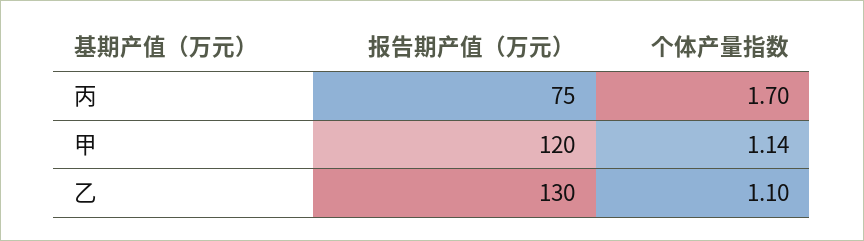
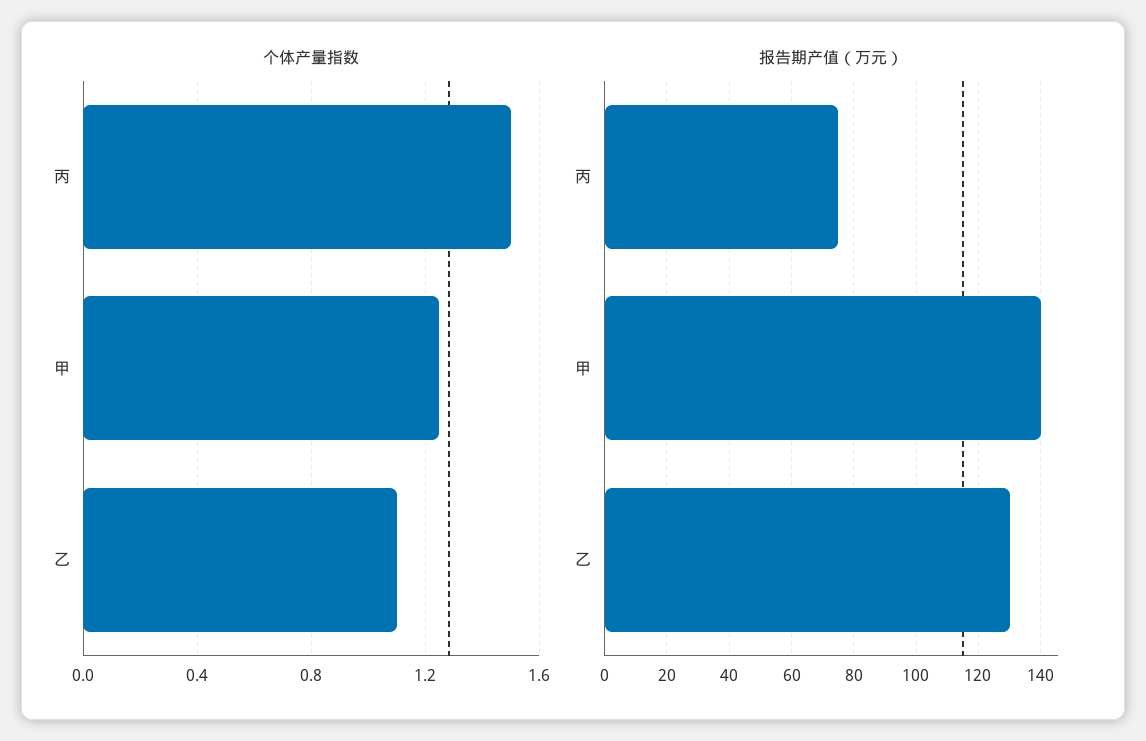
  {
    "报告期产值（万元）": {
      "丙": 75,
-     "甲": 120,
+     "甲": 140,
      "乙": 130
    },
    "个体产量指数": {
-     "丙": 1.7,
+     "丙": 1.5,
-     "甲": 1.14,
+     "甲": 1.25,
      "乙": 1.1
    }
  }

